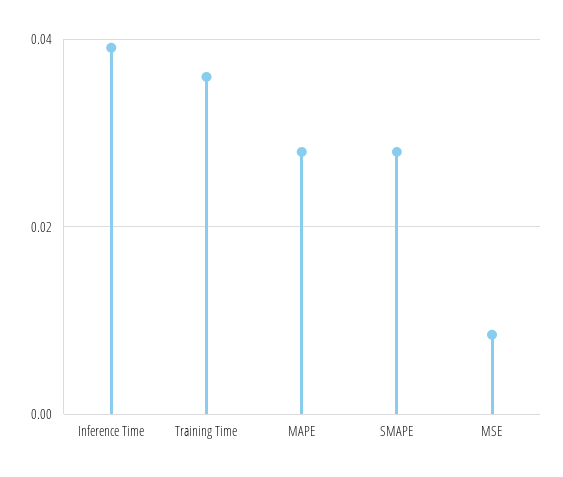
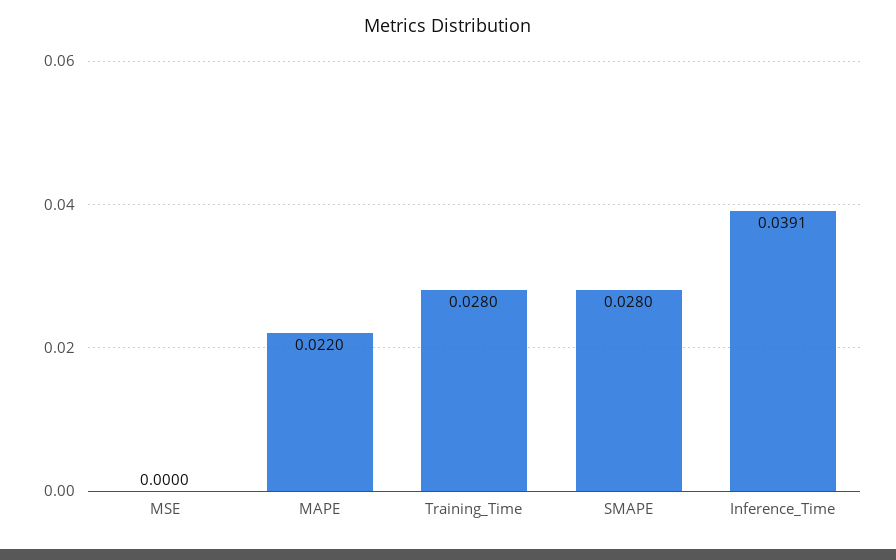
  {
    "Inference Time": 0.0391,
-   "Training Time": 0.036,
+   "Training Time": 0.028,
-   "MAPE": 0.028,
+   "MAPE": 0.022,
    "SMAPE": 0.028,
-   "MSE": 0.008
+   "MSE": 0
  }

